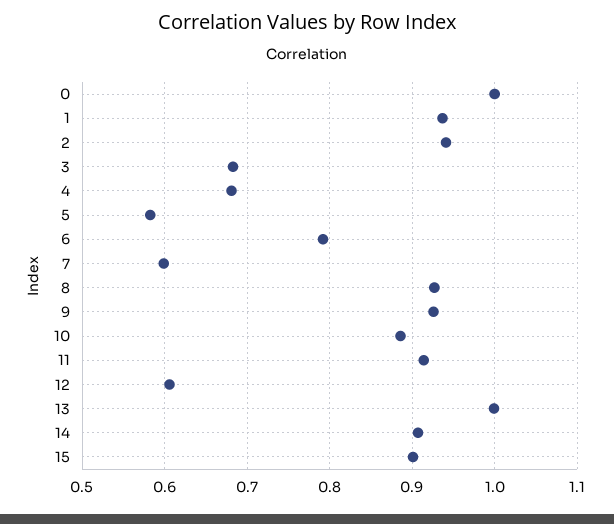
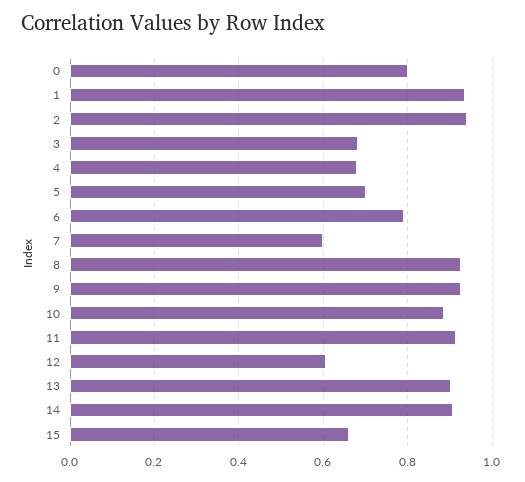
  {
-   "0": 1,
+   "0": 0.8,
    "1": 0.94,
    "2": 0.94,
    "3": 0.68,
    "4": 0.68,
-   "5": 0.58,
+   "5": 0.7,
    "6": 0.79,
    "7": 0.6,
    "8": 0.93,
    "9": 0.93,
    "10": 0.89,
    "11": 0.91,
    "12": 0.61,
-   "13": 1,
+   "13": 0.9,
    "14": 0.91,
-   "15": 0.9
+   "15": 0.66
  }

